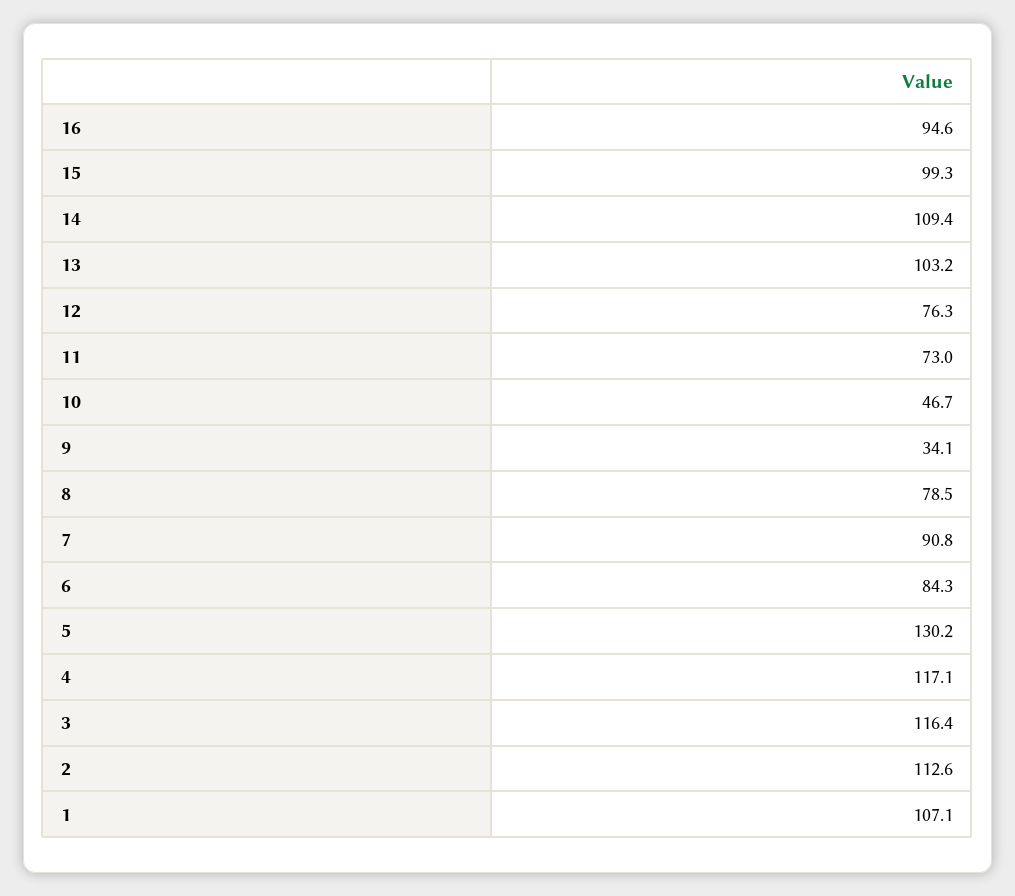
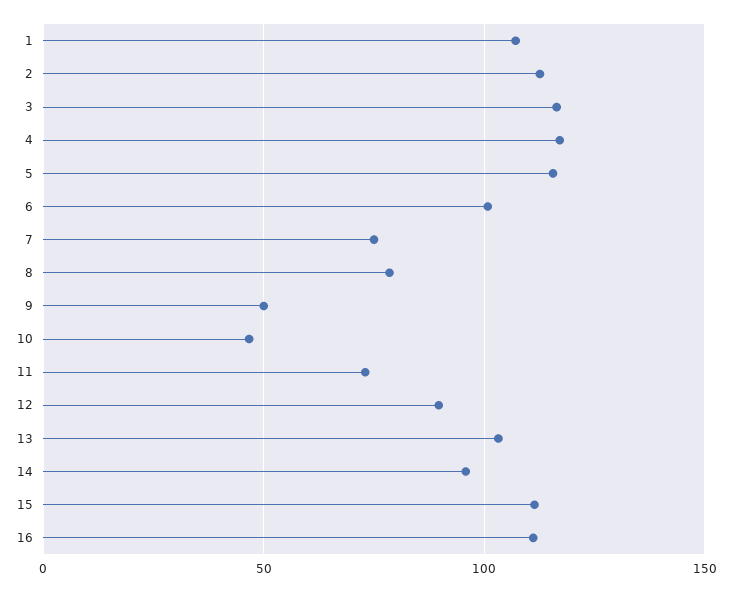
  {
-   "16": 94.6,
+   "16": 110,
-   "15": 99.3,
+   "15": 110,
-   "14": 109.4,
+   "14": 95,
    "13": 103.2,
-   "12": 76.3,
+   "12": 90,
    "11": 73,
    "10": 46.7,
-   "9": 34.1,
+   "9": 50,
    "8": 78.5,
-   "7": 90.8,
+   "7": 75,
-   "6": 84.3,
+   "6": 100,
-   "5": 130.2,
+   "5": 115,
    "4": 117.1,
    "3": 116.4,
    "2": 112.6,
    "1": 107.1
  }

